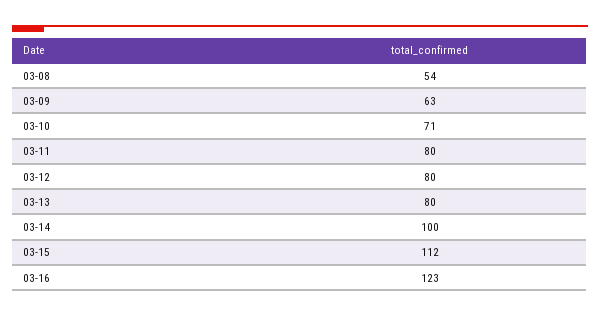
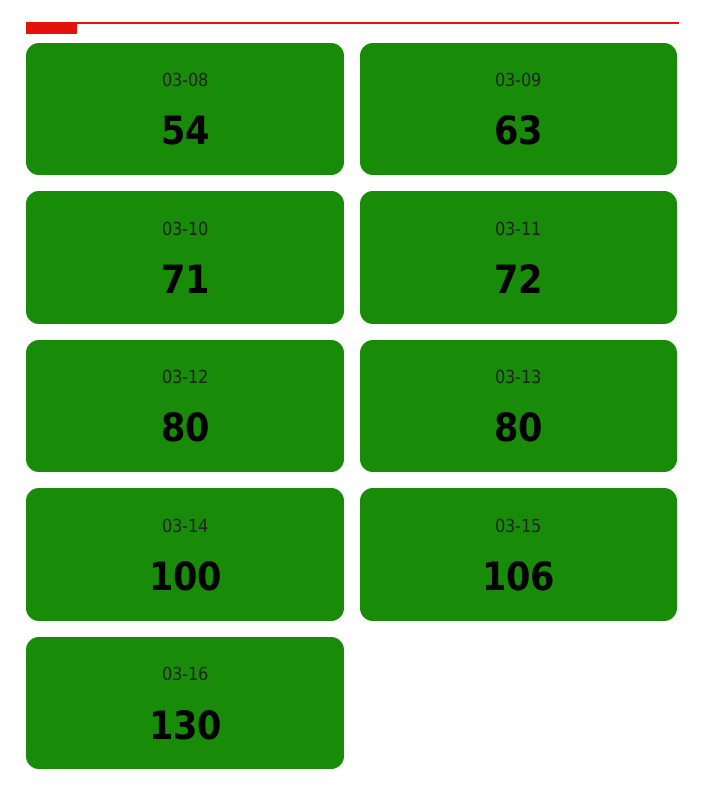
  {
    "03-08": 54,
    "03-09": 63,
    "03-10": 71,
-   "03-11": 80,
+   "03-11": 72,
    "03-12": 80,
    "03-13": 80,
    "03-14": 100,
-   "03-15": 112,
+   "03-15": 106,
-   "03-16": 123
+   "03-16": 130
  }

